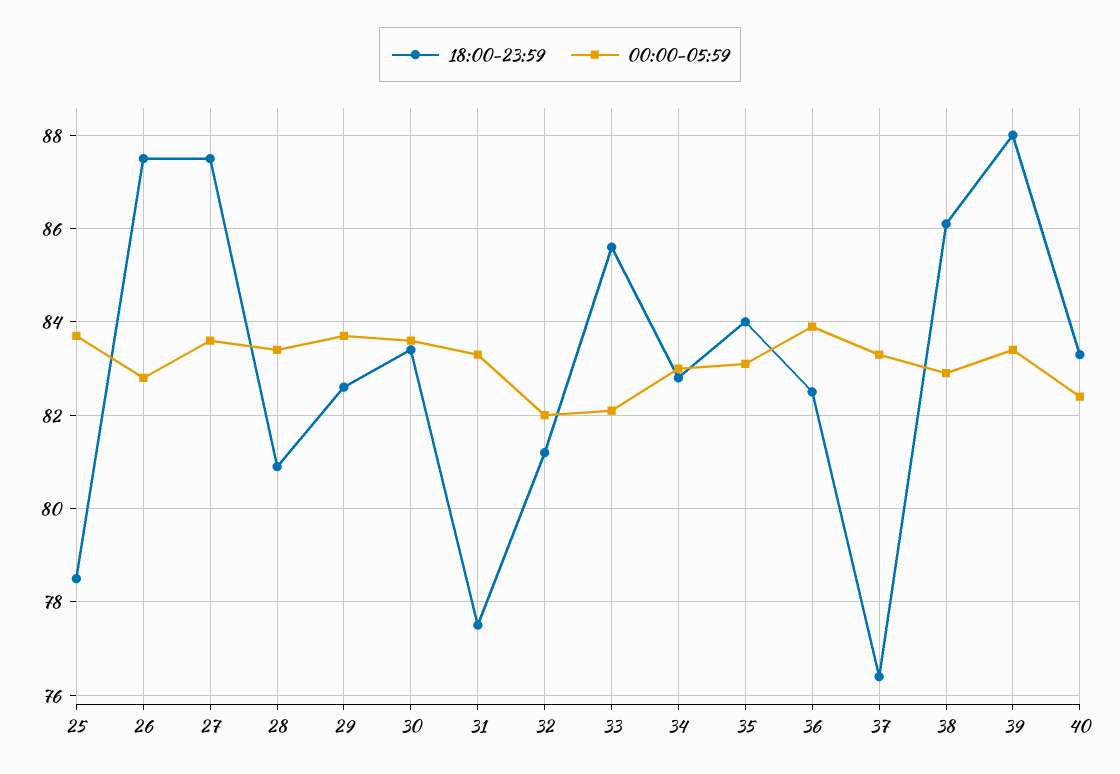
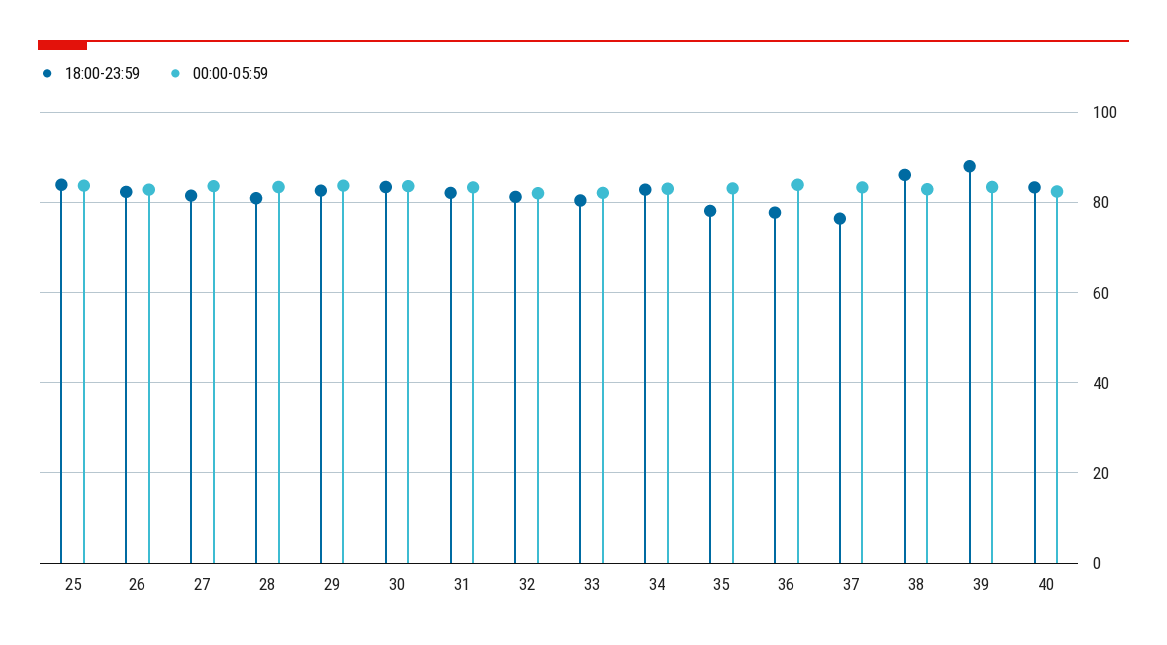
  {
    "18:00-23:59": {
-     "25": 78.5,
+     "25": 84,
-     "26": 87.5,
+     "26": 82,
-     "27": 87.5,
+     "27": 82,
      "28": 81,
      "29": 82.5,
      "30": 83.5,
-     "31": 77.5,
+     "31": 82,
      "32": 81,
-     "33": 85.5,
+     "33": 80,
      "34": 83,
-     "35": 84,
+     "35": 78,
-     "36": 82.5,
+     "36": 78,
      "37": 76.5,
      "38": 86,
      "39": 88,
      "40": 83.5
    },
    "00:00-05:59": {
      "25": 83.5,
      "26": 83,
      "27": 83.5,
      "28": 83.5,
      "29": 83.5,
      "30": 83.5,
      "31": 83.5,
      "32": 82,
      "33": 82,
      "34": 83,
      "35": 83,
      "36": 84,
      "37": 83.5,
      "38": 83,
      "39": 83.5,
      "40": 82.5
    }
  }

